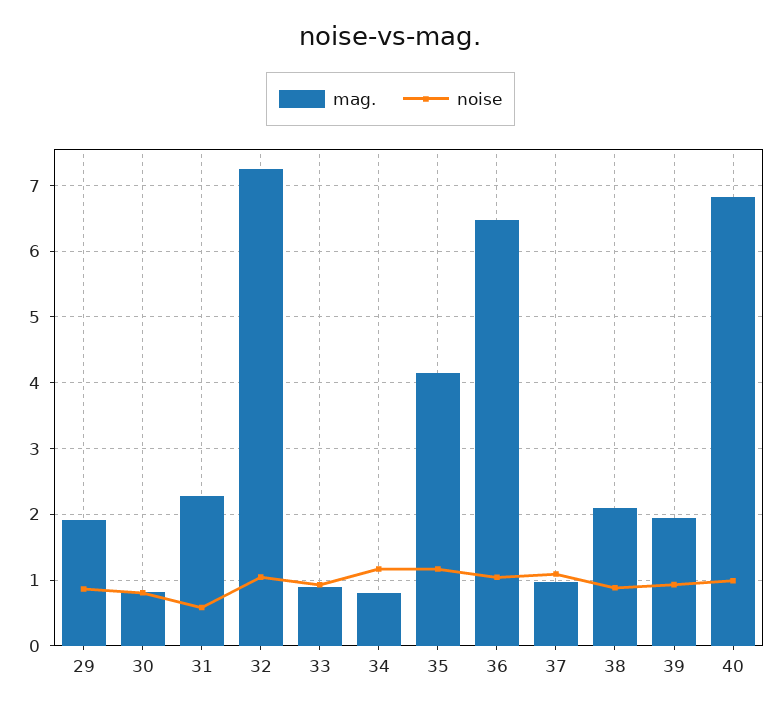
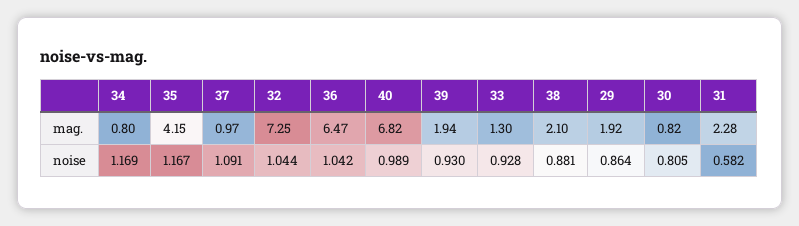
  {
    "mag.": {
      "29": 1.92,
      "30": 0.82,
      "31": 2.28,
      "32": 7.25,
-     "33": 0.9,
+     "33": 1.3,
      "34": 0.8,
      "35": 4.15,
      "36": 6.47,
      "37": 0.97,
      "38": 2.1,
      "39": 1.94,
      "40": 6.82
    },
    "noise": {
      "29": 0.864,
      "30": 0.805,
      "31": 0.582,
      "32": 1.044,
      "33": 0.928,
      "34": 1.169,
      "35": 1.167,
      "36": 1.042,
      "37": 1.091,
      "38": 0.881,
      "39": 0.93,
      "40": 0.989
    }
  }

